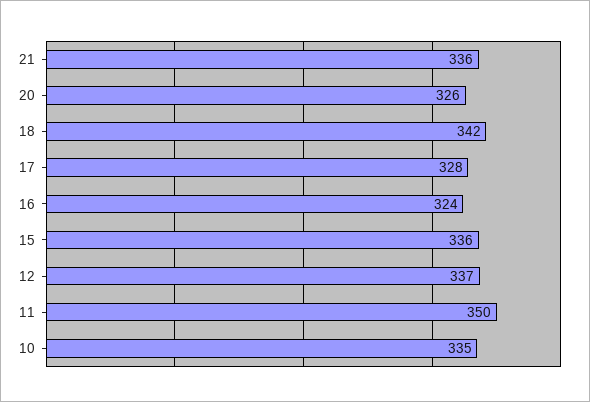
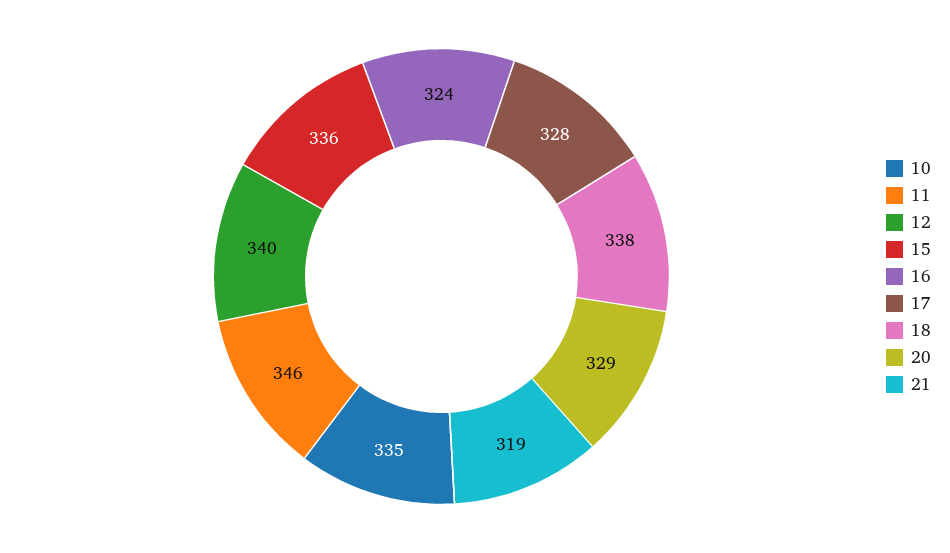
  {
-   "21": 336,
+   "21": 319,
-   "20": 326,
+   "20": 329,
-   "18": 342,
+   "18": 338,
    "17": 328,
    "16": 324,
    "15": 336,
-   "12": 337,
+   "12": 340,
-   "11": 350,
+   "11": 346,
    "10": 335
  }

